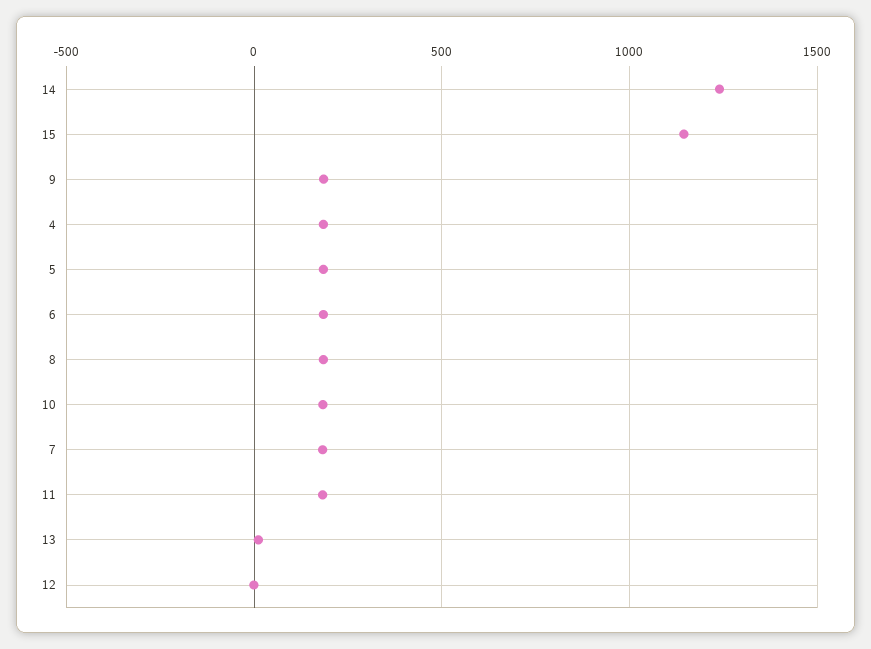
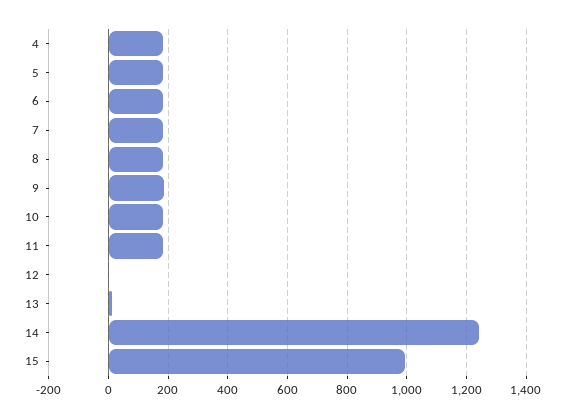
  {
    "14": 1250,
-   "15": 1150,
+   "15": 1000,
    "9": 175,
    "4": 175,
    "5": 175,
    "6": 175,
    "8": 175,
    "10": 175,
    "7": 175,
    "11": 175,
    "13": 0,
    "12": 0
  }

